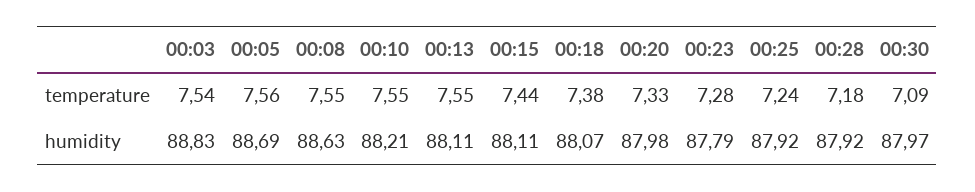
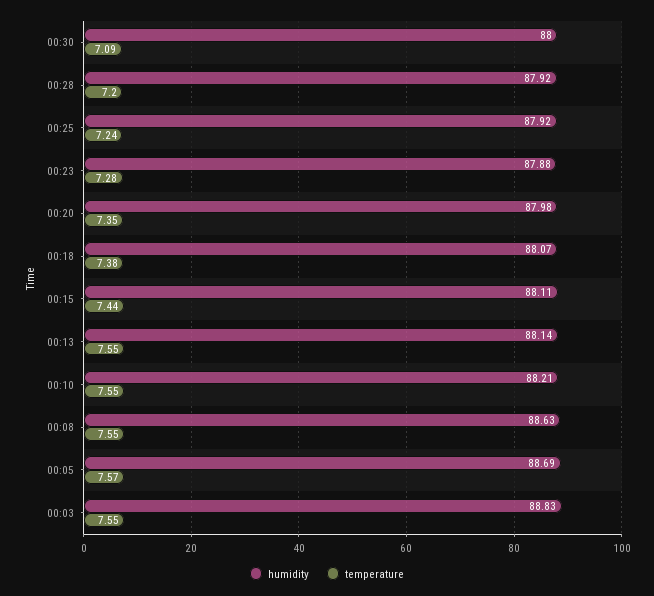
  {
    "temperature": {
-     "00:03": 7.54,
+     "00:03": 7.55,
-     "00:05": 7.56,
+     "00:05": 7.57,
      "00:08": 7.55,
      "00:10": 7.55,
      "00:13": 7.55,
      "00:15": 7.44,
      "00:18": 7.38,
-     "00:20": 7.33,
+     "00:20": 7.35,
      "00:23": 7.28,
      "00:25": 7.24,
-     "00:28": 7.18,
+     "00:28": 7.2,
      "00:30": 7.09
    },
    "humidity": {
      "00:03": 88.83,
      "00:05": 88.69,
      "00:08": 88.63,
      "00:10": 88.21,
-     "00:13": 88.11,
+     "00:13": 88.14,
      "00:15": 88.11,
      "00:18": 88.07,
      "00:20": 87.98,
-     "00:23": 87.79,
+     "00:23": 87.88,
      "00:25": 87.92,
      "00:28": 87.92,
-     "00:30": 87.97
+     "00:30": 88
    }
  }

